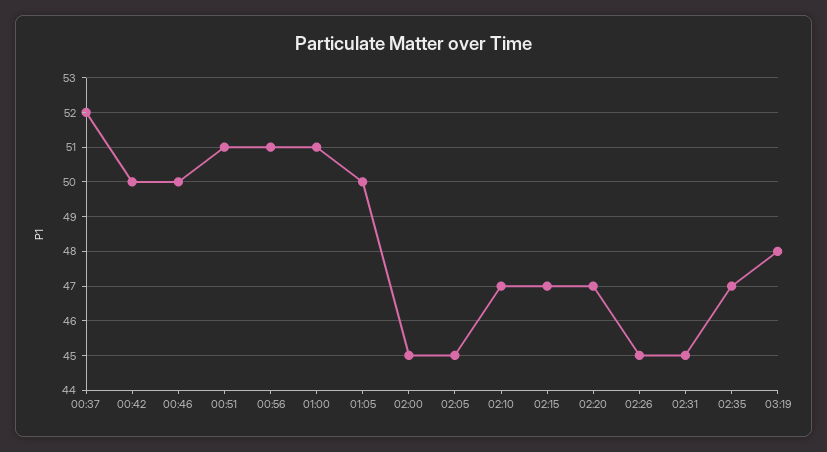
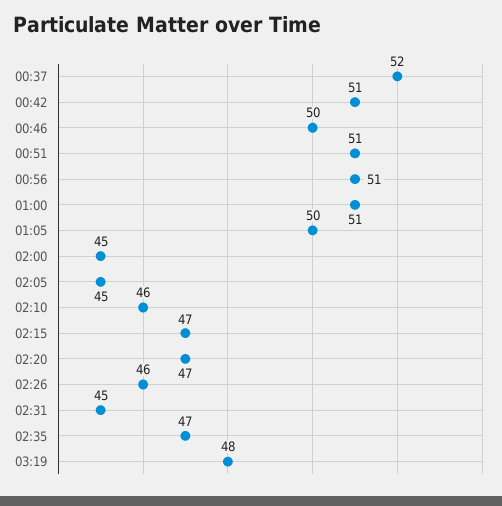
  {
    "00:37": 52,
-   "00:42": 50,
+   "00:42": 51,
    "00:46": 50,
    "00:51": 51,
    "00:56": 51,
    "01:00": 51,
    "01:05": 50,
    "02:00": 45,
    "02:05": 45,
-   "02:10": 47,
+   "02:10": 46,
    "02:15": 47,
    "02:20": 47,
-   "02:26": 45,
+   "02:26": 46,
    "02:31": 45,
    "02:35": 47,
    "03:19": 48
  }

